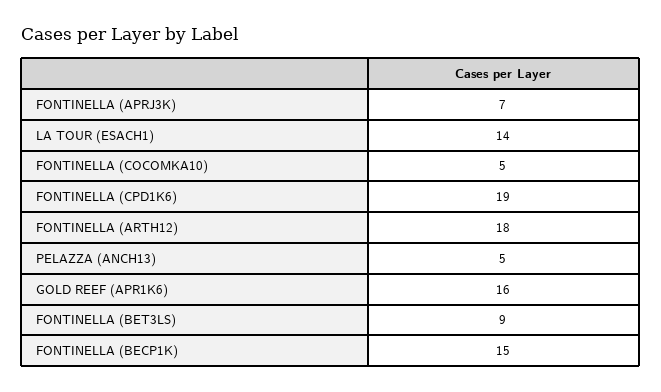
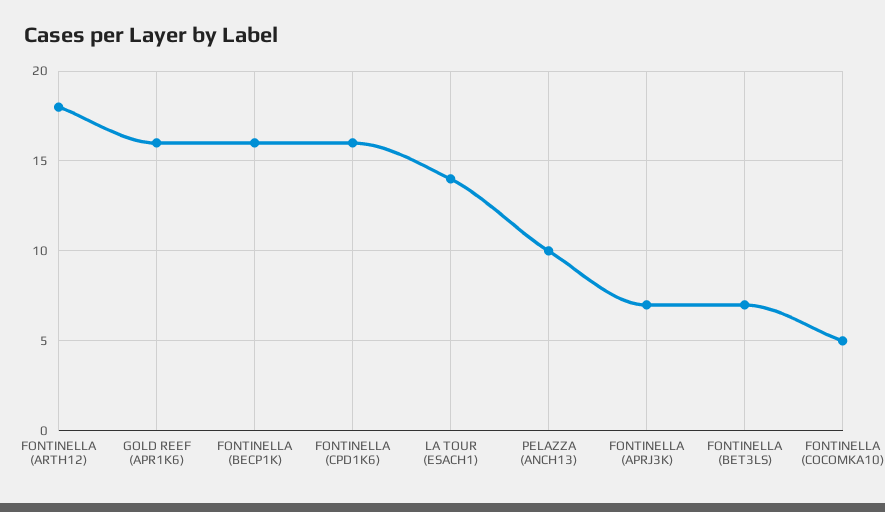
  {
    "FONTINELLA (APRJ3K)": 7,
    "LA TOUR (ESACH1)": 14,
    "FONTINELLA (COCOMKA10)": 5,
-   "FONTINELLA (CPD1K6)": 19,
+   "FONTINELLA (CPD1K6)": 16,
    "FONTINELLA (ARTH12)": 18,
-   "PELAZZA (ANCH13)": 5,
+   "PELAZZA (ANCH13)": 10,
    "GOLD REEF (APR1K6)": 16,
-   "FONTINELLA (BET3LS)": 9,
+   "FONTINELLA (BET3LS)": 7,
-   "FONTINELLA (BECP1K)": 15
+   "FONTINELLA (BECP1K)": 16
  }

